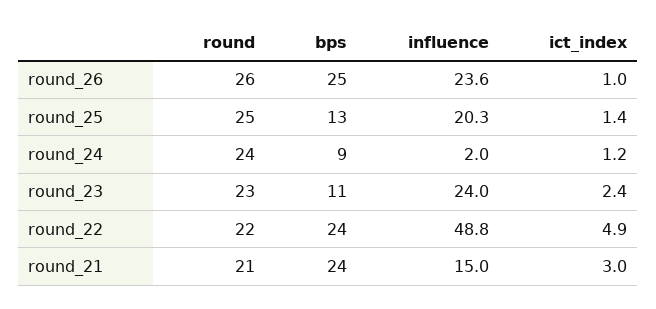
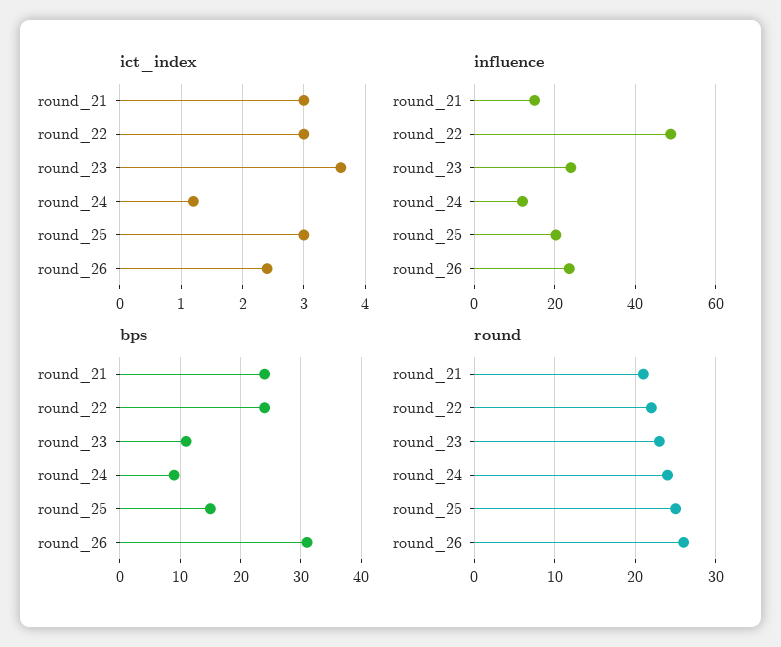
  {
    "round": {
      "round_26": 26,
      "round_25": 25,
      "round_24": 24,
      "round_23": 23,
      "round_22": 22,
      "round_21": 21
    },
    "bps": {
-     "round_26": 25,
+     "round_26": 31,
-     "round_25": 13,
+     "round_25": 15,
      "round_24": 9,
      "round_23": 11,
      "round_22": 24,
      "round_21": 24
    },
    "influence": {
      "round_26": 23.6,
      "round_25": 20.3,
-     "round_24": 2,
+     "round_24": 12,
      "round_23": 24,
      "round_22": 48.8,
      "round_21": 15
    },
    "ict_index": {
-     "round_26": 1,
+     "round_26": 2.4,
-     "round_25": 1.4,
+     "round_25": 3,
      "round_24": 1.2,
-     "round_23": 2.4,
+     "round_23": 3.6,
-     "round_22": 4.9,
+     "round_22": 3,
      "round_21": 3
    }
  }

